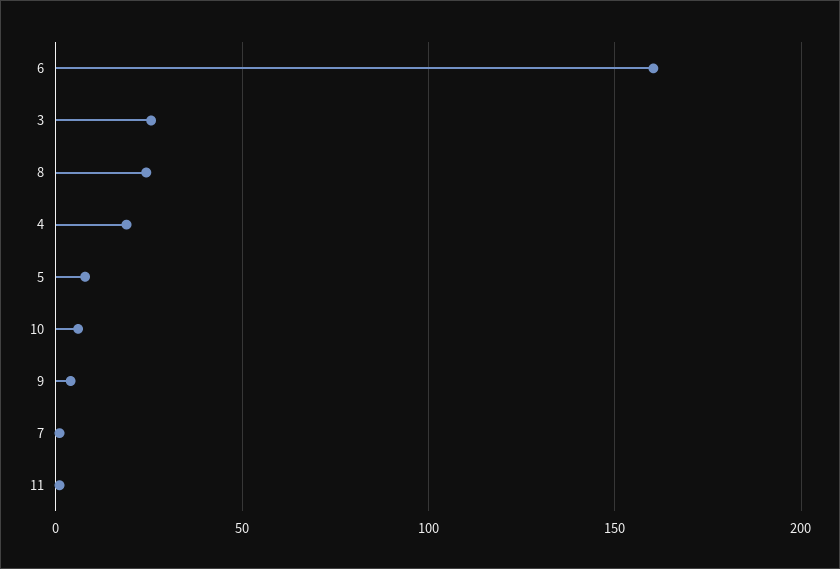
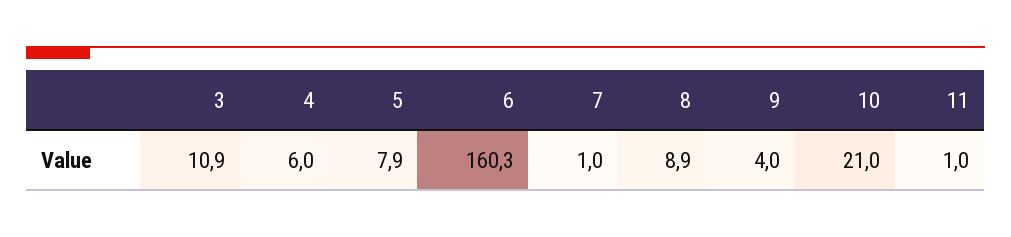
  {
    "6": 160.3,
-   "3": 25,
+   "3": 10.9,
-   "8": 25,
+   "8": 8.9,
-   "4": 20,
+   "4": 6,
    "5": 7.9,
-   "10": 5,
+   "10": 21,
    "9": 4,
    "7": 1,
    "11": 1
  }

